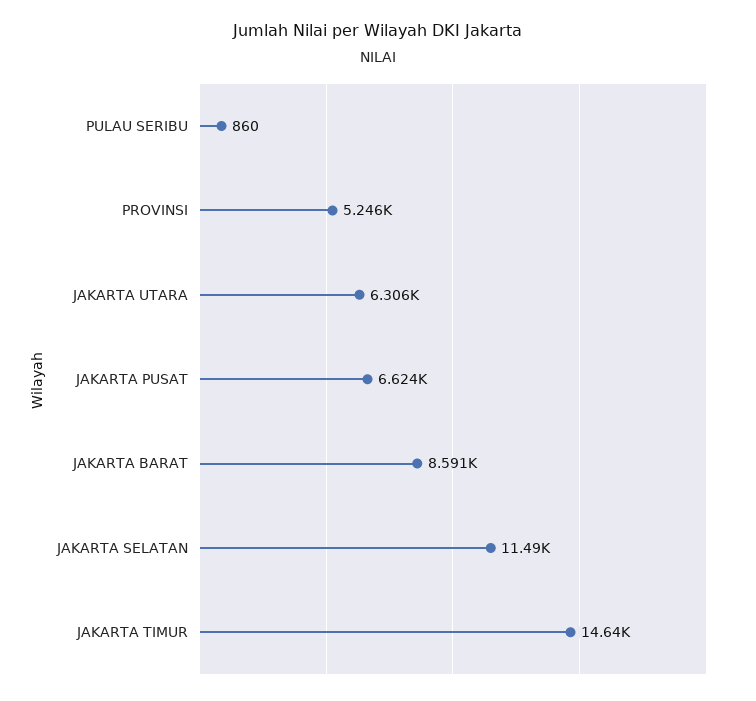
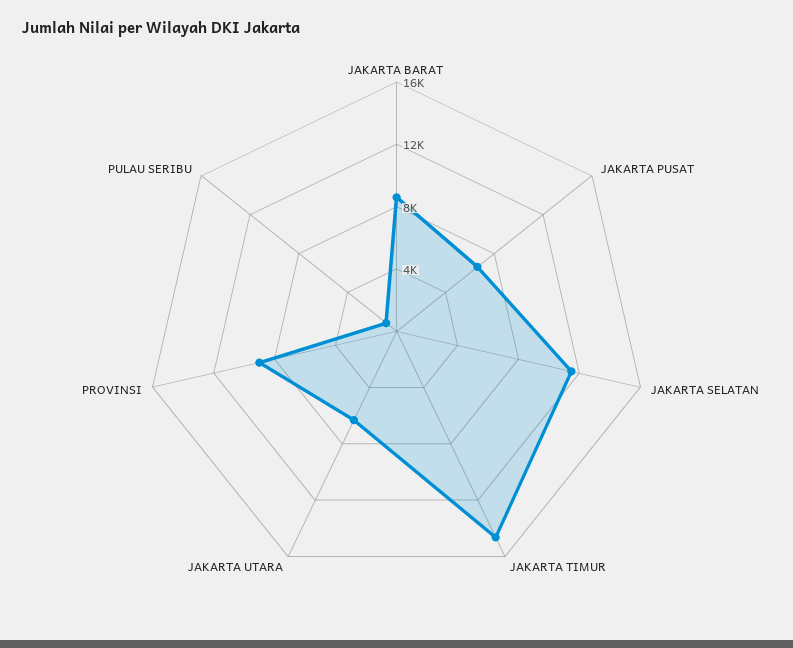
  {
    "PULAU SERIBU": 860,
-   "PROVINSI": 5246,
+   "PROVINSI": 9000,
    "JAKARTA UTARA": 6306,
    "JAKARTA PUSAT": 6624,
    "JAKARTA BARAT": 8591,
    "JAKARTA SELATAN": 11490,
    "JAKARTA TIMUR": 14640
  }

